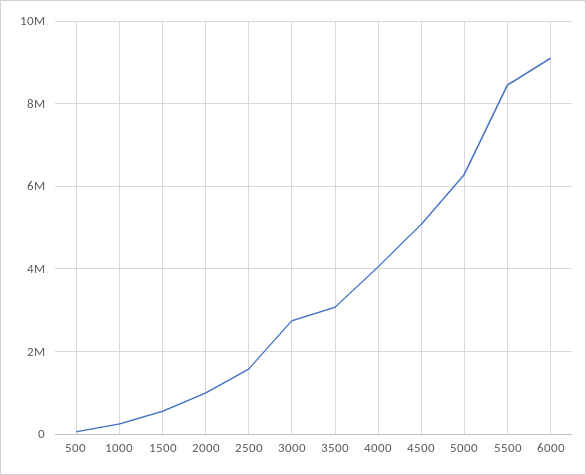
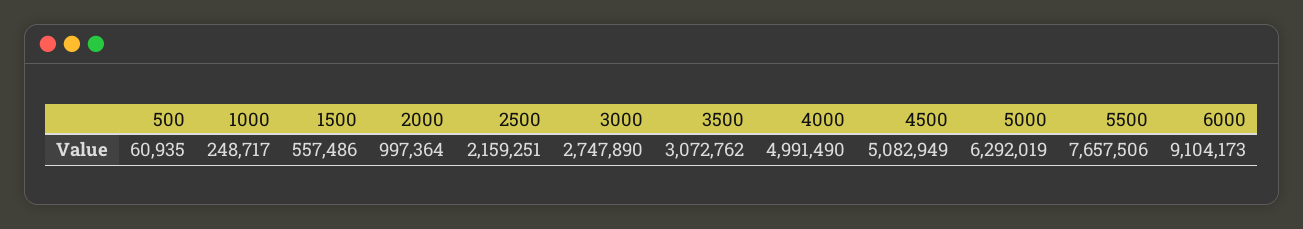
  {
    "500": 60935,
    "1000": 248717,
    "1500": 557486,
    "2000": 997364,
-   "2500": 1600000,
+   "2500": 2159251,
    "3000": 2747890,
    "3500": 3072762,
-   "4000": 4000000,
+   "4000": 4991490,
    "4500": 5082949,
    "5000": 6292019,
-   "5500": 8400000,
+   "5500": 7657506,
    "6000": 9104173
  }

